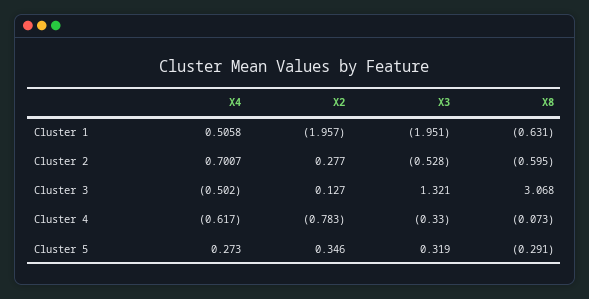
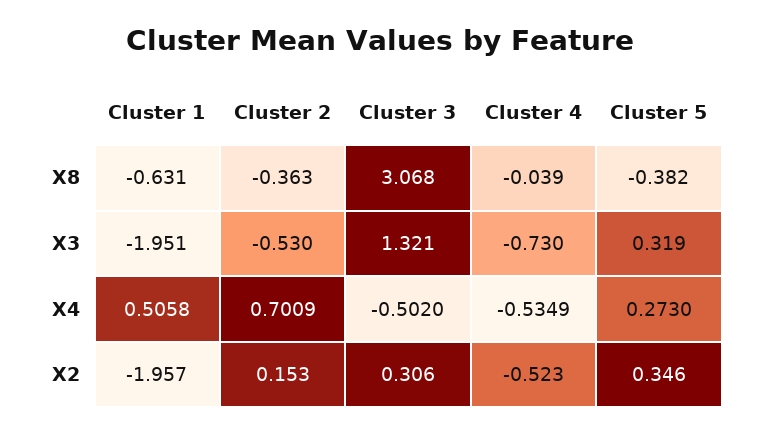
  {
    "X4": {
      "Cluster 1": 0.5058,
-     "Cluster 2": 0.7007,
+     "Cluster 2": 0.7009,
      "Cluster 3": -0.502,
-     "Cluster 4": -0.617,
+     "Cluster 4": -0.5349,
      "Cluster 5": 0.273
    },
    "X2": {
      "Cluster 1": -1.957,
-     "Cluster 2": 0.277,
+     "Cluster 2": 0.153,
-     "Cluster 3": 0.127,
+     "Cluster 3": 0.306,
-     "Cluster 4": -0.783,
+     "Cluster 4": -0.523,
      "Cluster 5": 0.346
    },
    "X3": {
      "Cluster 1": -1.951,
-     "Cluster 2": -0.528,
+     "Cluster 2": -0.53,
      "Cluster 3": 1.321,
-     "Cluster 4": -0.33,
+     "Cluster 4": -0.73,
      "Cluster 5": 0.319
    },
    "X8": {
      "Cluster 1": -0.631,
-     "Cluster 2": -0.595,
+     "Cluster 2": -0.363,
      "Cluster 3": 3.068,
-     "Cluster 4": -0.073,
+     "Cluster 4": -0.039,
-     "Cluster 5": -0.291
+     "Cluster 5": -0.382
    }
  }

